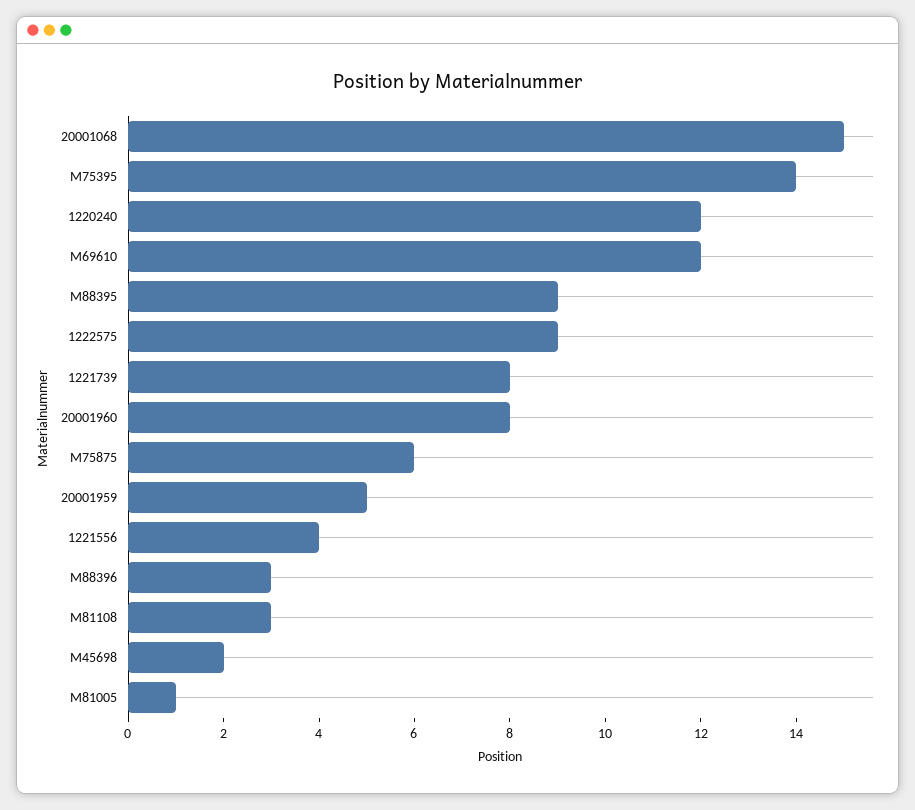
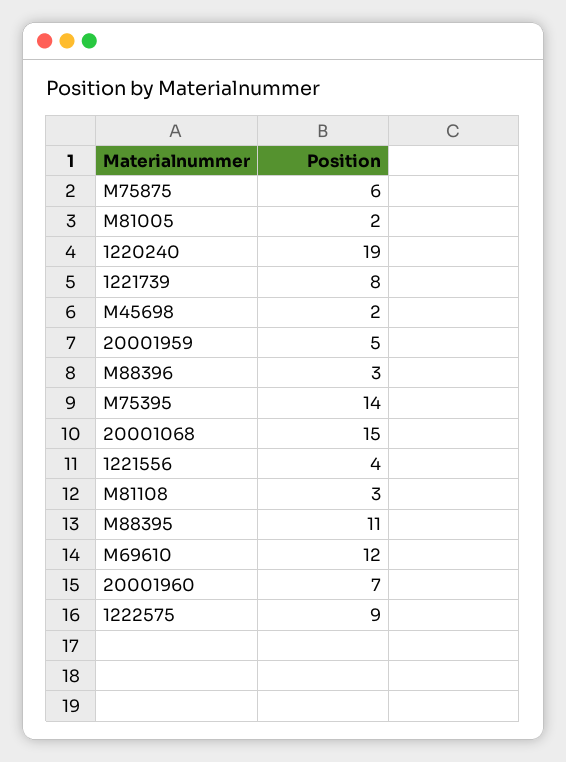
  {
    "20001068": 15,
    "M75395": 14,
-   "1220240": 12,
+   "1220240": 19,
    "M69610": 12,
-   "M88395": 9,
+   "M88395": 11,
    "1222575": 9,
    "1221739": 8,
-   "20001960": 8,
+   "20001960": 7,
    "M75875": 6,
    "20001959": 5,
    "1221556": 4,
    "M88396": 3,
    "M81108": 3,
    "M45698": 2,
-   "M81005": 1
+   "M81005": 2
  }

